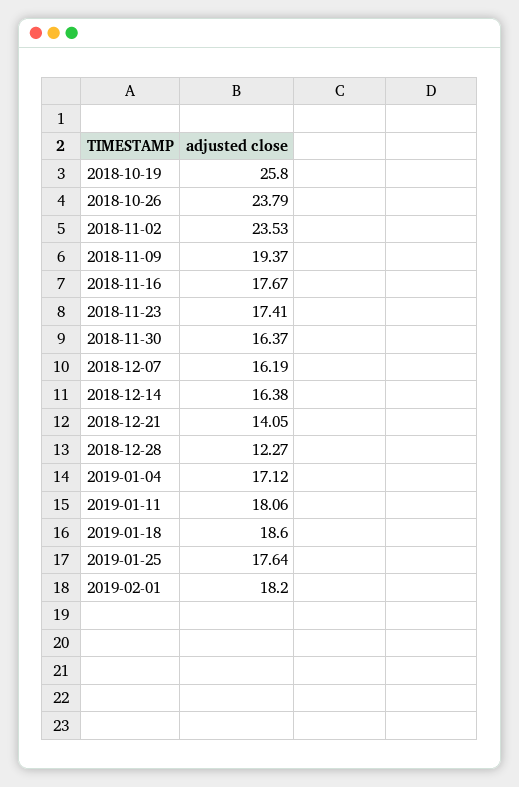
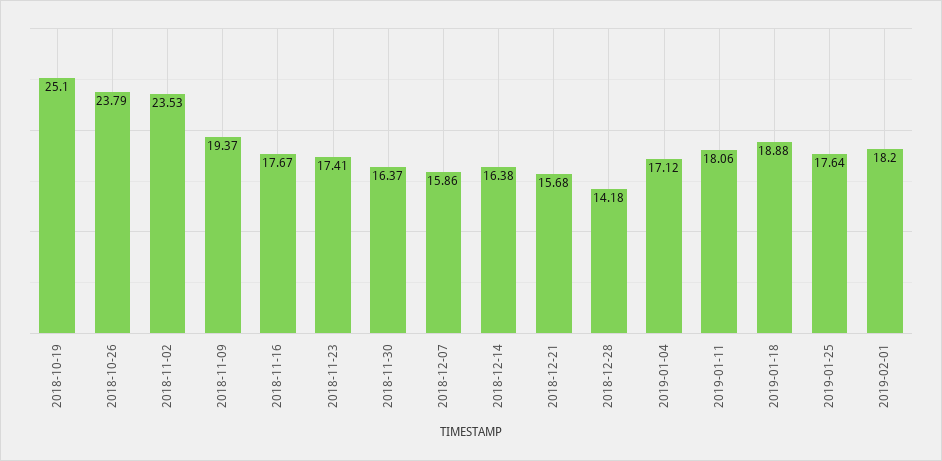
  {
-   "2018-10-19": 25.8,
+   "2018-10-19": 25.1,
    "2018-10-26": 23.79,
    "2018-11-02": 23.53,
    "2018-11-09": 19.37,
    "2018-11-16": 17.67,
    "2018-11-23": 17.41,
    "2018-11-30": 16.37,
-   "2018-12-07": 16.19,
+   "2018-12-07": 15.86,
    "2018-12-14": 16.38,
-   "2018-12-21": 14.05,
+   "2018-12-21": 15.68,
-   "2018-12-28": 12.27,
+   "2018-12-28": 14.18,
    "2019-01-04": 17.12,
    "2019-01-11": 18.06,
-   "2019-01-18": 18.6,
+   "2019-01-18": 18.88,
    "2019-01-25": 17.64,
    "2019-02-01": 18.2
  }

